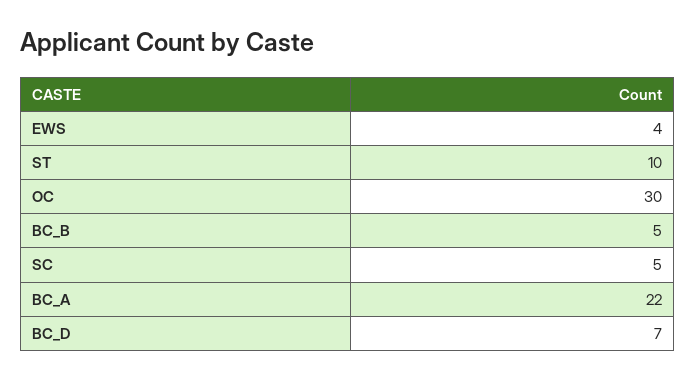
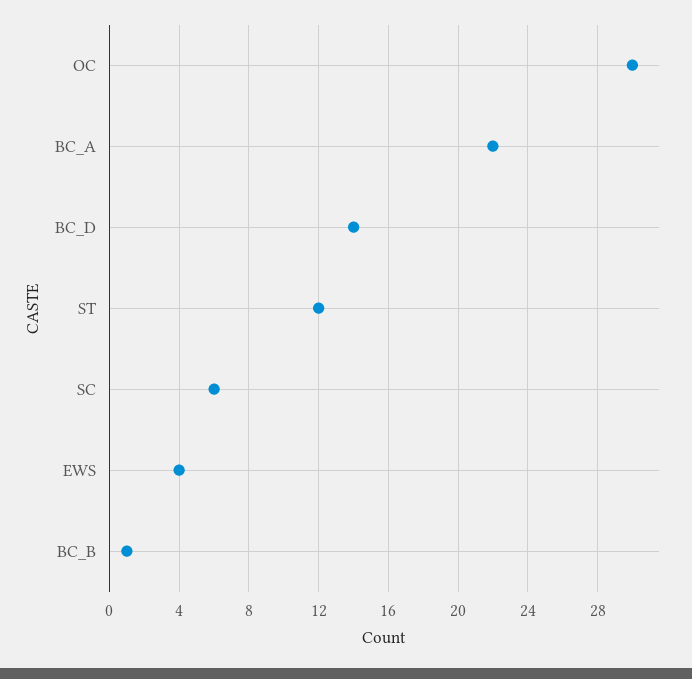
  {
    "EWS": 4,
-   "ST": 10,
+   "ST": 12,
    "OC": 30,
-   "BC_B": 5,
+   "BC_B": 1,
-   "SC": 5,
+   "SC": 6,
    "BC_A": 22,
-   "BC_D": 7
+   "BC_D": 14
  }

